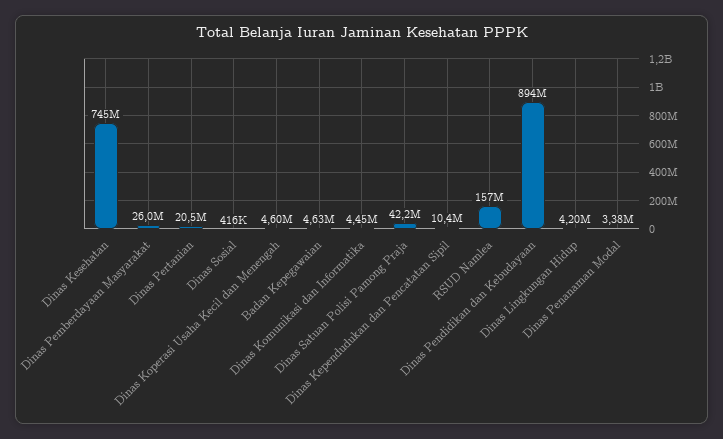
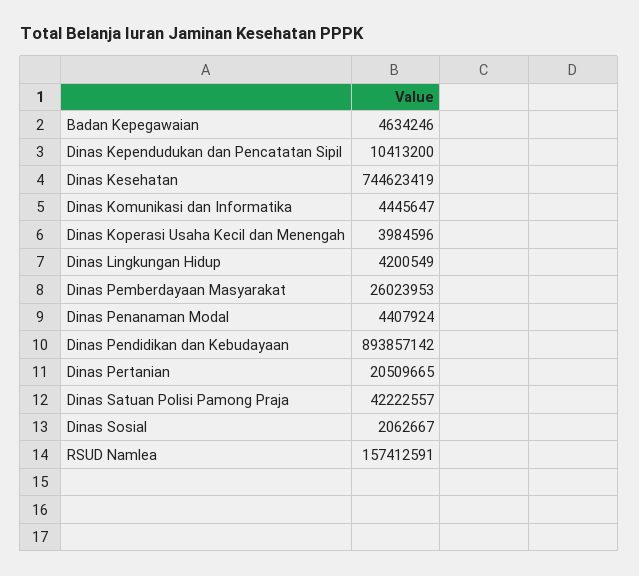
  {
    "Dinas Kesehatan": 744623419,
    "Dinas Pemberdayaan Masyarakat": 26023953,
    "Dinas Pertanian": 20509665,
-   "Dinas Sosial": 416000,
+   "Dinas Sosial": 2062667,
-   "Dinas Koperasi Usaha Kecil dan Menengah": 4600000,
+   "Dinas Koperasi Usaha Kecil dan Menengah": 3984596,
    "Badan Kepegawaian": 4634246,
    "Dinas Komunikasi dan Informatika": 4445647,
    "Dinas Satuan Polisi Pamong Praja": 42222557,
    "Dinas Kependudukan dan Pencatatan Sipil": 10413200,
    "RSUD Namlea": 157412591,
    "Dinas Pendidikan dan Kebudayaan": 893857142,
    "Dinas Lingkungan Hidup": 4200549,
-   "Dinas Penanaman Modal": 3380000
+   "Dinas Penanaman Modal": 4407924
  }

